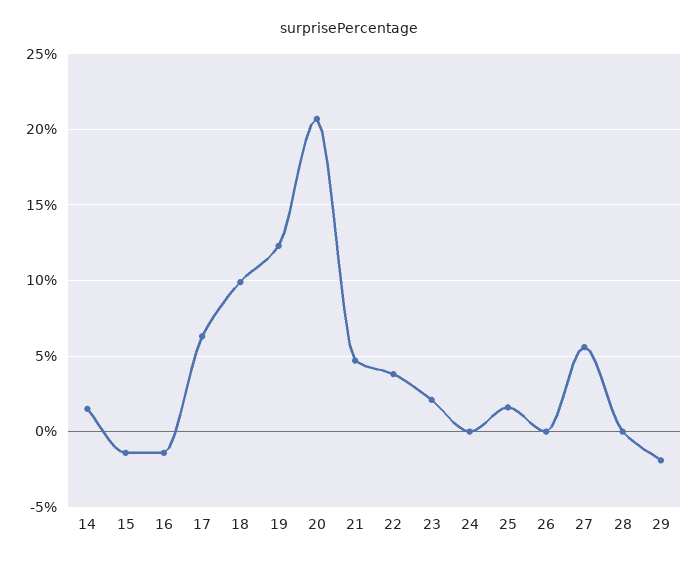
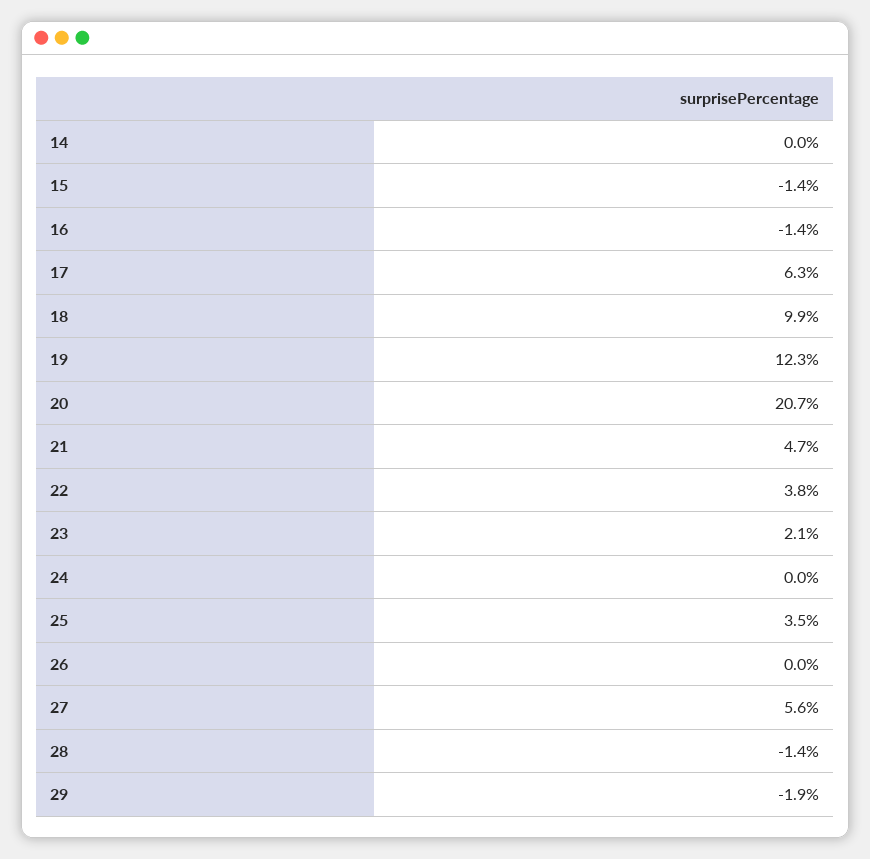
  {
-   "14": 1.5,
+   "14": 0,
    "15": -1.4,
    "16": -1.4,
    "17": 6.3,
    "18": 9.9,
    "19": 12.3,
    "20": 20.7,
    "21": 4.7,
    "22": 3.8,
    "23": 2.1,
    "24": 0,
-   "25": 1.5,
+   "25": 3.5,
    "26": 0,
    "27": 5.6,
-   "28": 0,
+   "28": -1.4,
    "29": -1.9
  }

